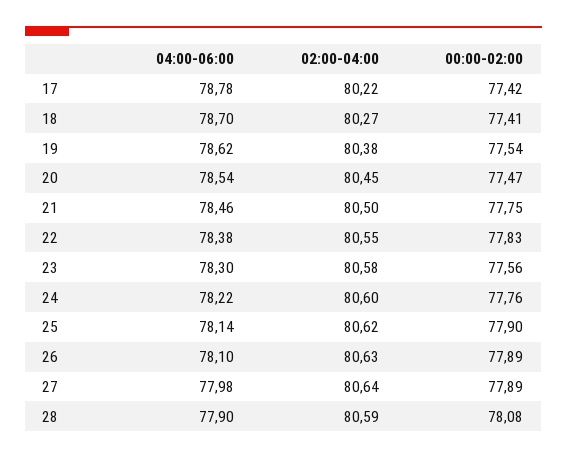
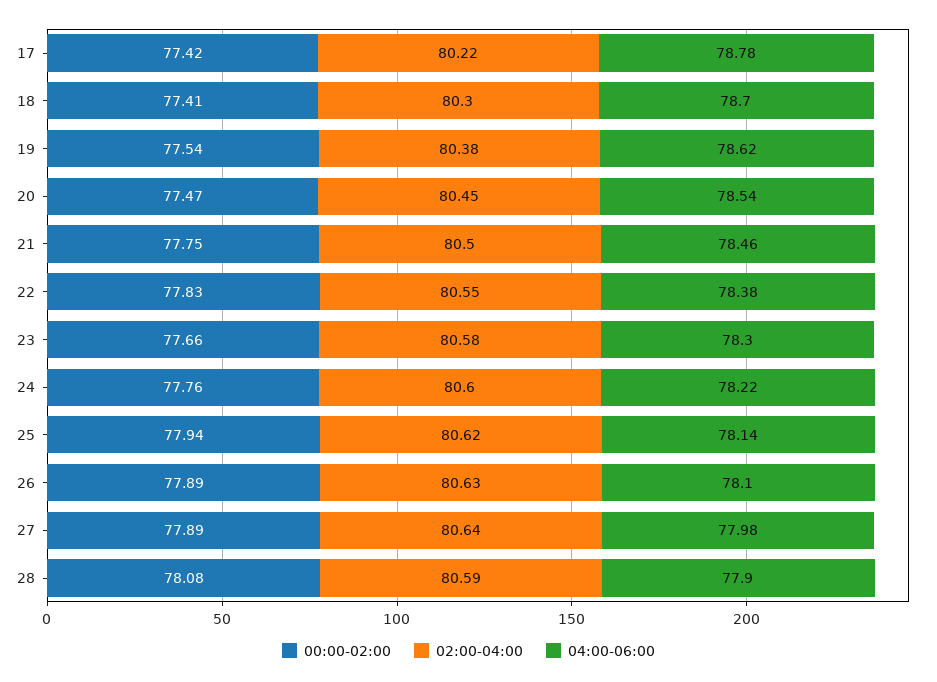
  {
    "04:00-06:00": {
      "17": 78.78,
      "18": 78.7,
      "19": 78.62,
      "20": 78.54,
      "21": 78.46,
      "22": 78.38,
      "23": 78.3,
      "24": 78.22,
      "25": 78.14,
      "26": 78.1,
      "27": 77.98,
      "28": 77.9
    },
    "02:00-04:00": {
      "17": 80.22,
-     "18": 80.27,
+     "18": 80.3,
      "19": 80.38,
      "20": 80.45,
      "21": 80.5,
      "22": 80.55,
      "23": 80.58,
      "24": 80.6,
      "25": 80.62,
      "26": 80.63,
      "27": 80.64,
      "28": 80.59
    },
    "00:00-02:00": {
      "17": 77.42,
      "18": 77.41,
      "19": 77.54,
      "20": 77.47,
      "21": 77.75,
      "22": 77.83,
-     "23": 77.56,
+     "23": 77.66,
      "24": 77.76,
-     "25": 77.9,
+     "25": 77.94,
      "26": 77.89,
      "27": 77.89,
      "28": 78.08
    }
  }

